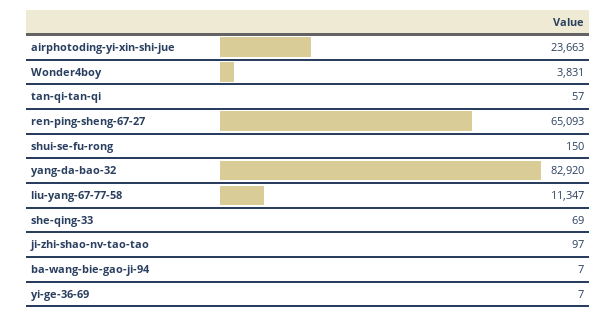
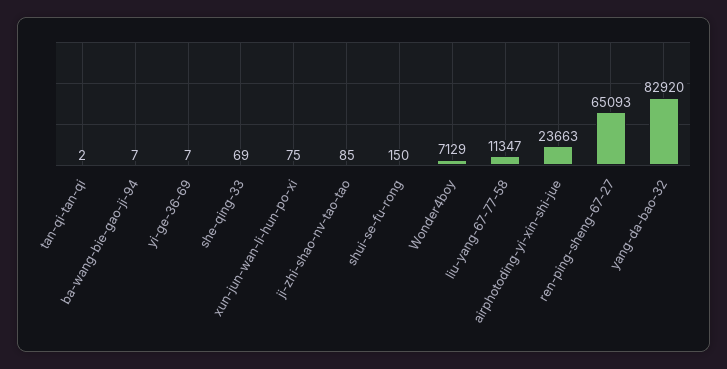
  {
    "airphotoding-yi-xin-shi-jue": 23663,
-   "Wonder4boy": 3831,
+   "Wonder4boy": 7129,
-   "tan-qi-tan-qi": 57,
+   "tan-qi-tan-qi": 2,
    "ren-ping-sheng-67-27": 65093,
    "shui-se-fu-rong": 150,
    "yang-da-bao-32": 82920,
    "liu-yang-67-77-58": 11347,
    "she-qing-33": 69,
-   "ji-zhi-shao-nv-tao-tao": 97,
+   "ji-zhi-shao-nv-tao-tao": 85,
    "ba-wang-bie-gao-ji-94": 7,
-   "yi-ge-36-69": 7
+   "yi-ge-36-69": 7,
+   "xun-jun-wan-li-hun-po-xi": 75
  }

